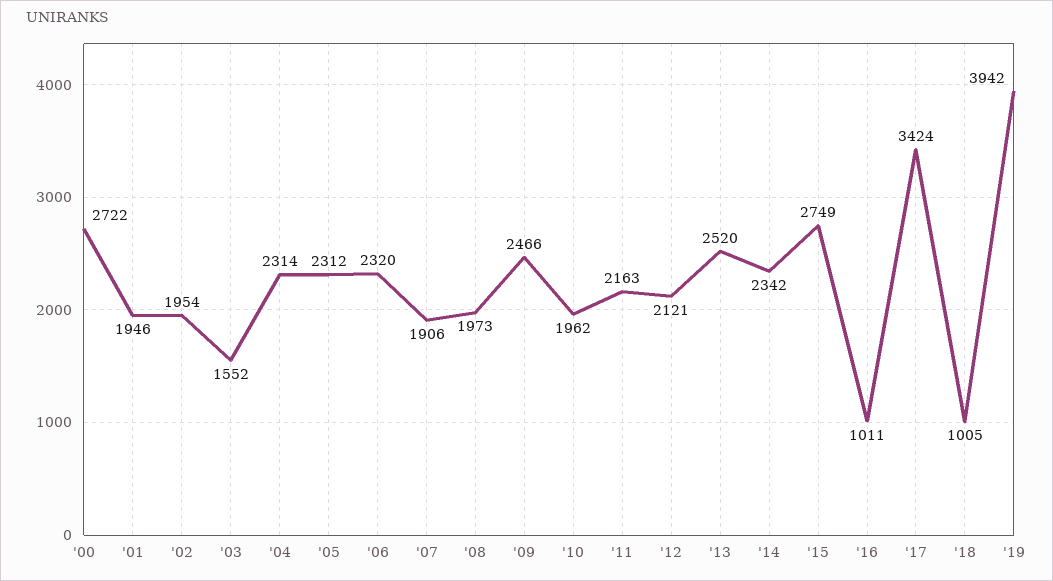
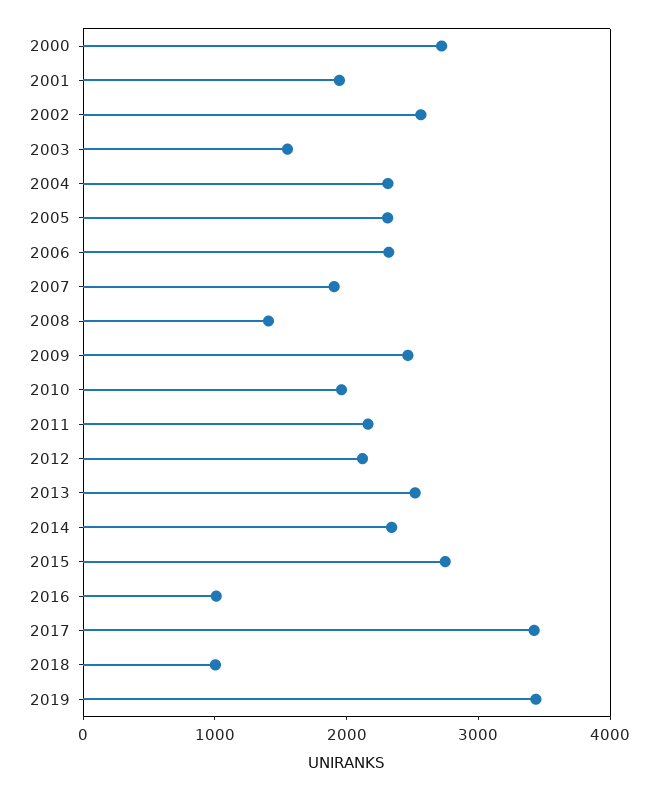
  {
    "'00": 2722,
    "'01": 1946,
-   "'02": 1954,
+   "'02": 2600,
    "'03": 1552,
    "'04": 2314,
    "'05": 2312,
    "'06": 2320,
    "'07": 1906,
-   "'08": 1973,
+   "'08": 1400,
    "'09": 2466,
    "'10": 1962,
    "'11": 2163,
    "'12": 2121,
    "'13": 2520,
    "'14": 2342,
    "'15": 2749,
    "'16": 1011,
    "'17": 3424,
    "'18": 1005,
-   "'19": 3942
+   "'19": 3400
  }

